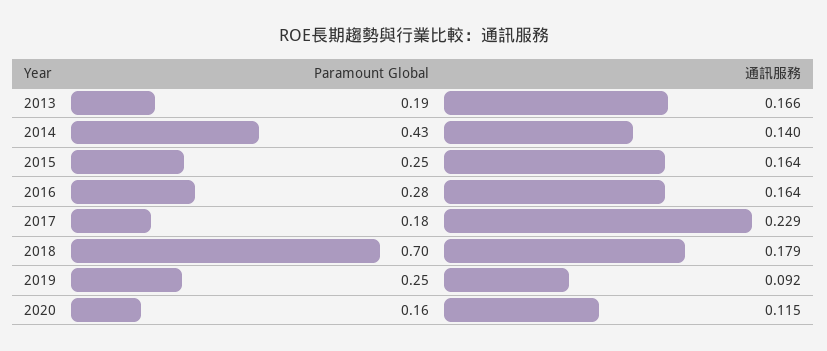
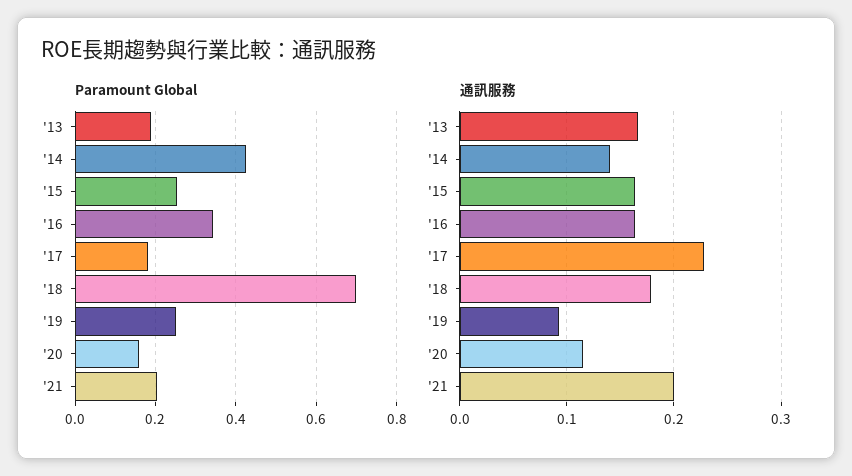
  {
    "Paramount Global": {
      "2013": 0.19,
      "2014": 0.43,
      "2015": 0.25,
-     "2016": 0.28,
+     "2016": 0.34,
      "2017": 0.18,
      "2018": 0.7,
      "2019": 0.25,
-     "2020": 0.16
+     "2020": 0.16,
+     "'21": 0.2
    },
    "通訊服務": {
      "2013": 0.166,
      "2014": 0.14,
      "2015": 0.164,
      "2016": 0.164,
      "2017": 0.229,
      "2018": 0.179,
      "2019": 0.092,
-     "2020": 0.115
+     "2020": 0.115,
+     "'21": 0.2
    }
  }

